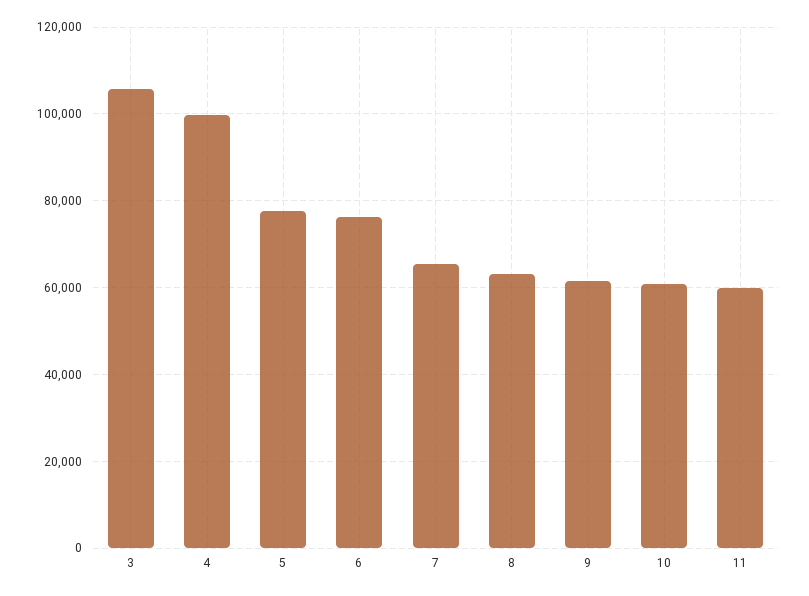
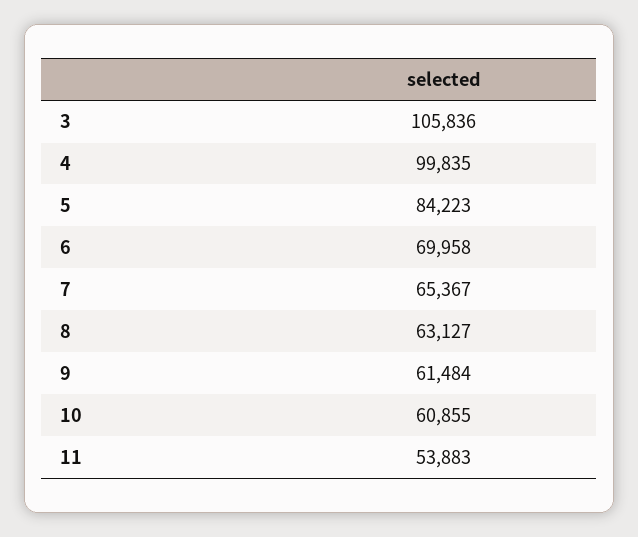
  {
    "3": 105836,
    "4": 99835,
-   "5": 78000,
+   "5": 84223,
-   "6": 76000,
+   "6": 69958,
    "7": 65367,
    "8": 63127,
    "9": 61484,
    "10": 60855,
-   "11": 60000
+   "11": 53883
  }

